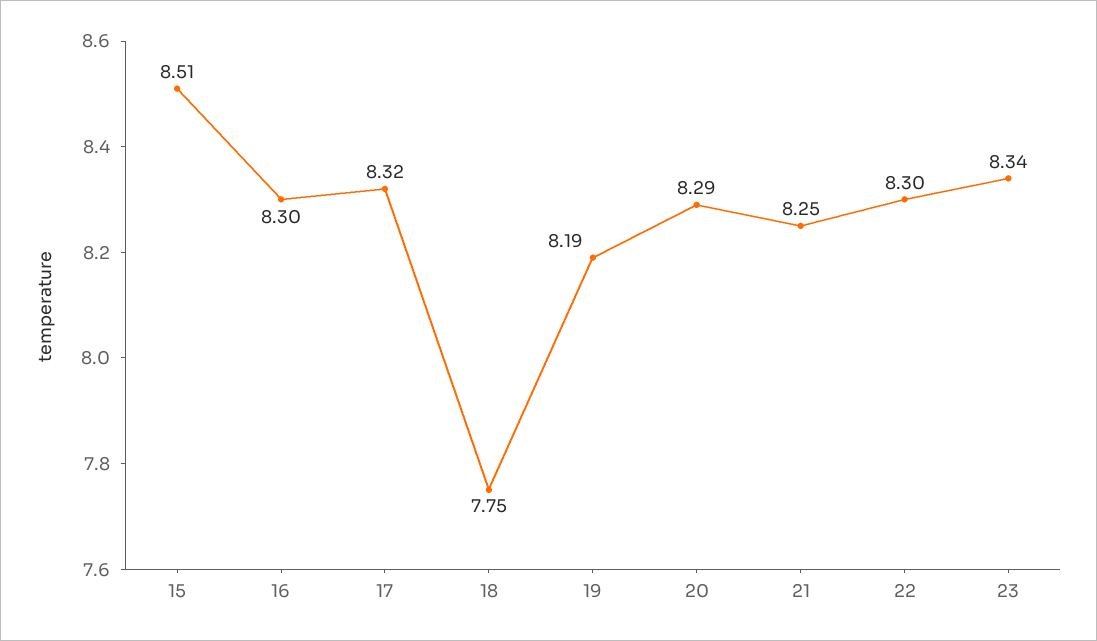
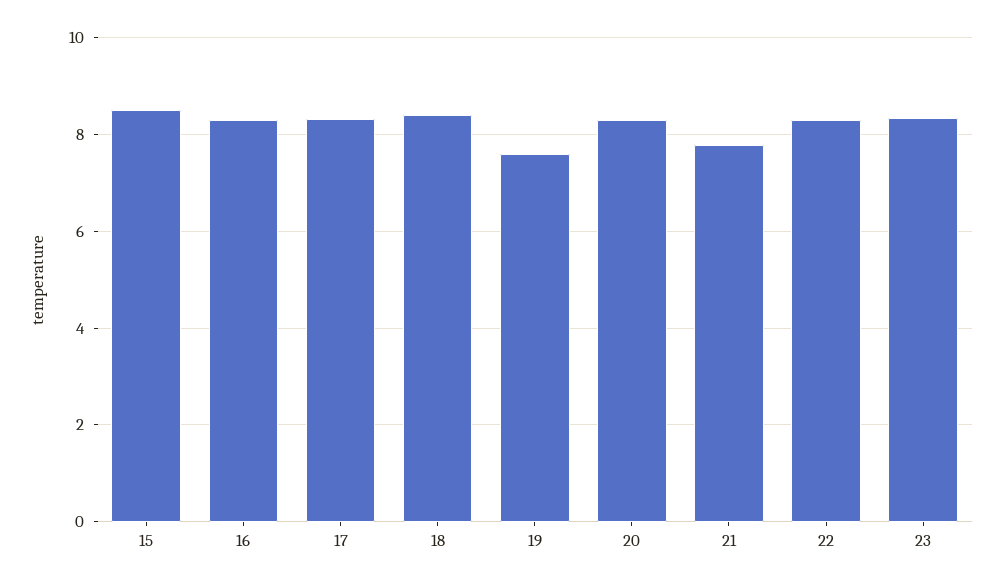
  {
    "15": 8.51,
    "16": 8.3,
    "17": 8.32,
-   "18": 7.75,
+   "18": 8.4,
-   "19": 8.19,
+   "19": 7.6,
    "20": 8.29,
-   "21": 8.25,
+   "21": 7.8,
    "22": 8.3,
    "23": 8.34
  }

